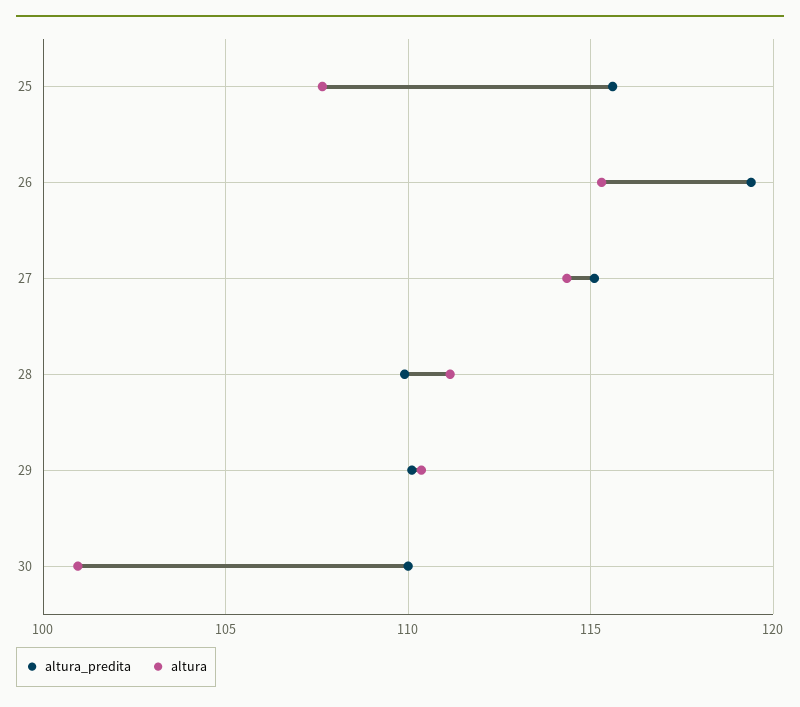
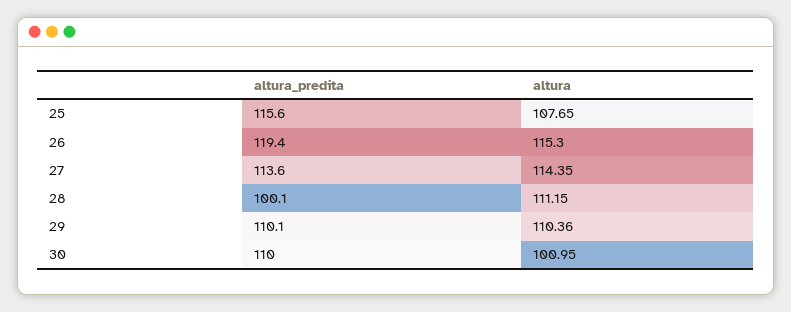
  {
    "altura_predita": {
      "25": 115.6,
      "26": 119.4,
-     "27": 115,
+     "27": 113.6,
-     "28": 110,
+     "28": 100.1,
      "29": 110.1,
      "30": 110
    },
    "altura": {
      "25": 107.65,
      "26": 115.3,
      "27": 114.35,
      "28": 111.15,
      "29": 110.36,
      "30": 100.95
    }
  }

